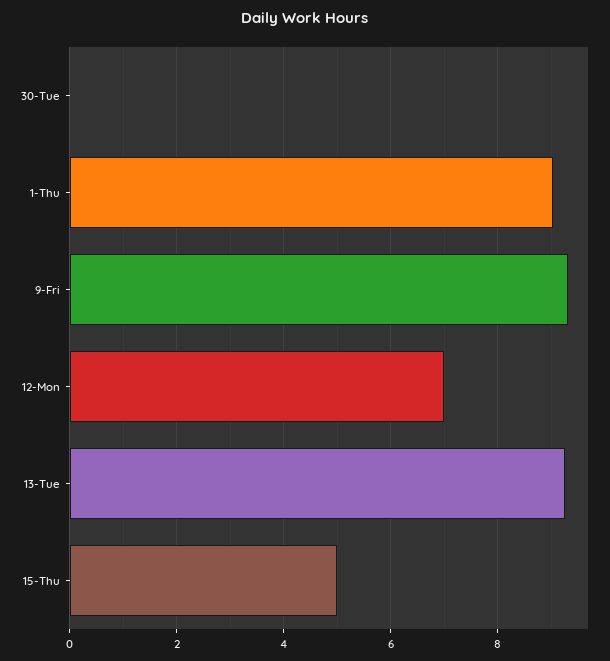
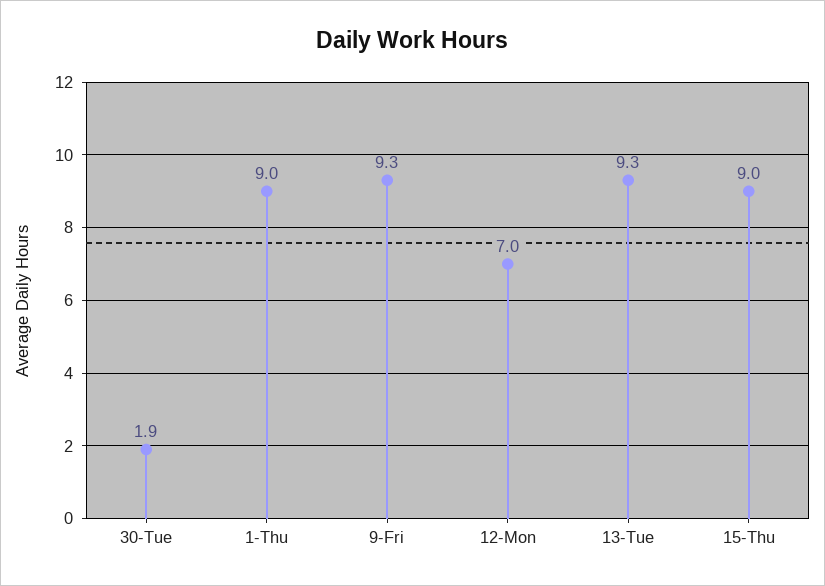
  {
-   "30-Tue": 0,
+   "30-Tue": 1.9,
    "1-Thu": 9,
    "9-Fri": 9.3,
    "12-Mon": 7,
    "13-Tue": 9.3,
-   "15-Thu": 5
+   "15-Thu": 9
  }

